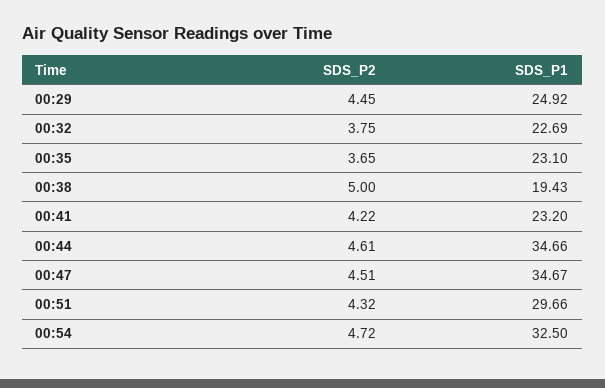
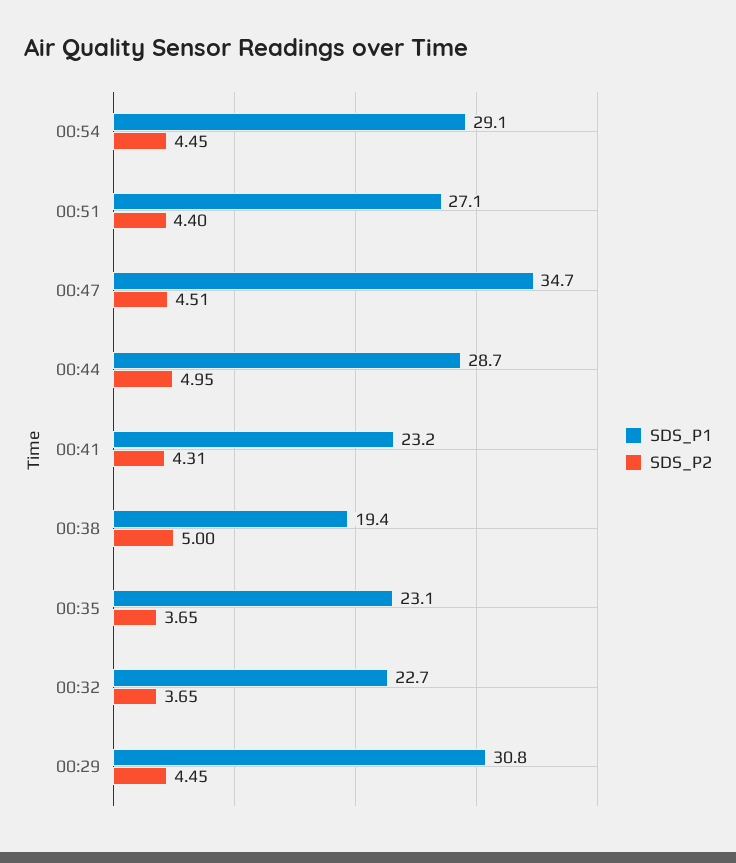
  {
    "SDS_P2": {
      "00:29": 4.45,
-     "00:32": 3.75,
+     "00:32": 3.65,
      "00:35": 3.65,
      "00:38": 5,
-     "00:41": 4.22,
+     "00:41": 4.31,
-     "00:44": 4.61,
+     "00:44": 4.95,
      "00:47": 4.51,
-     "00:51": 4.32,
+     "00:51": 4.4,
-     "00:54": 4.72
+     "00:54": 4.45
    },
    "SDS_P1": {
-     "00:29": 24.92,
+     "00:29": 30.8,
      "00:32": 22.69,
      "00:35": 23.1,
      "00:38": 19.43,
      "00:41": 23.2,
-     "00:44": 34.66,
+     "00:44": 28.7,
      "00:47": 34.67,
-     "00:51": 29.66,
+     "00:51": 27.1,
-     "00:54": 32.5
+     "00:54": 29.1
    }
  }

